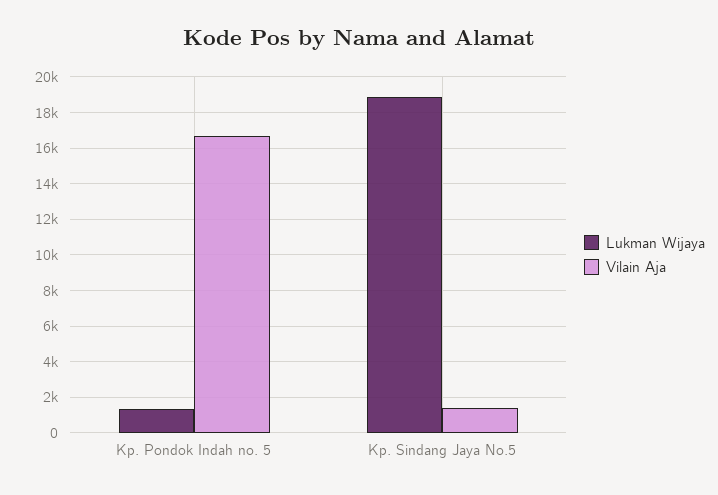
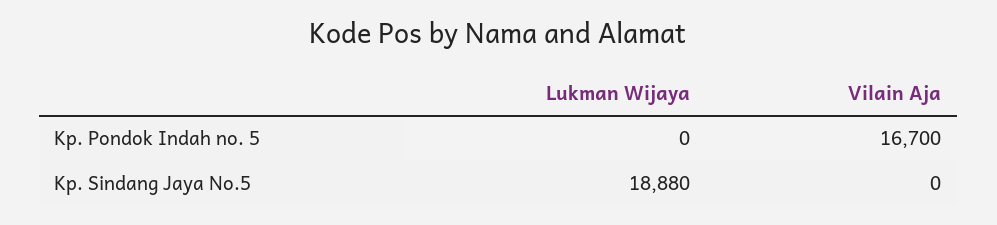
  {
    "Lukman Wijaya": {
-     "Kp. Pondok Indah no. 5": 1500,
+     "Kp. Pondok Indah no. 5": 0,
      "Kp. Sindang Jaya No.5": 18880
    },
    "Vilain Aja": {
      "Kp. Pondok Indah no. 5": 16700,
-     "Kp. Sindang Jaya No.5": 1500
+     "Kp. Sindang Jaya No.5": 0
    }
  }

